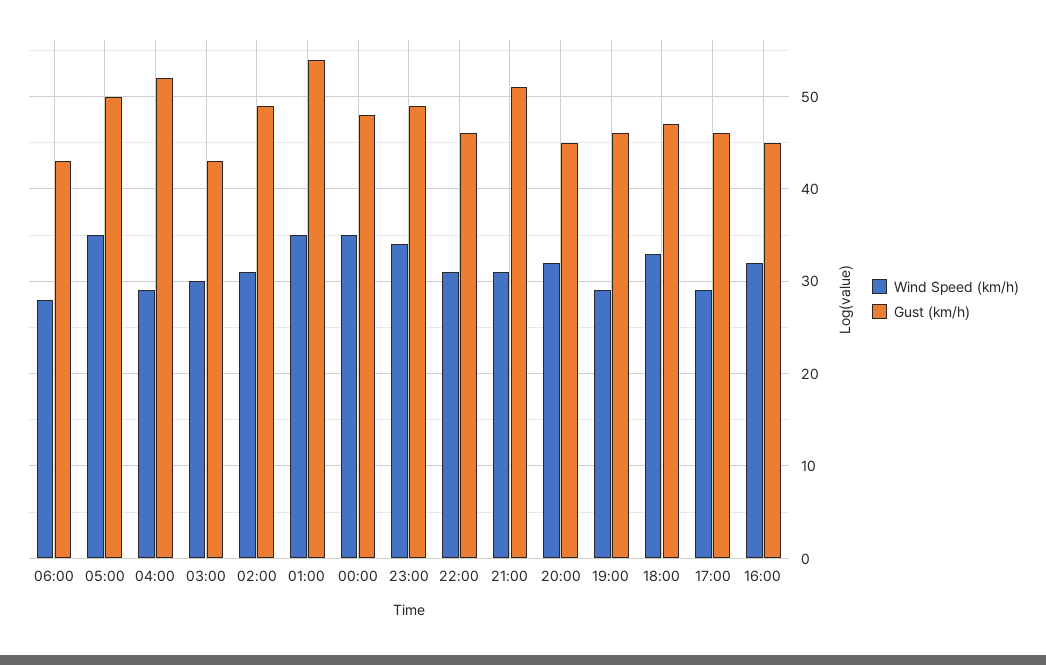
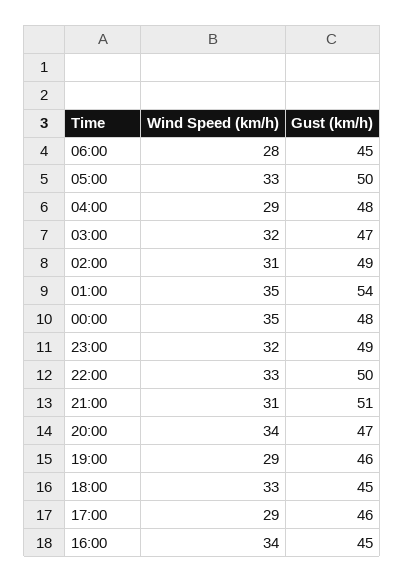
  {
    "Wind Speed (km/h)": {
      "06:00": 28,
-     "05:00": 35,
+     "05:00": 33,
      "04:00": 29,
-     "03:00": 30,
+     "03:00": 32,
      "02:00": 31,
      "01:00": 35,
      "00:00": 35,
-     "23:00": 34,
+     "23:00": 32,
-     "22:00": 31,
+     "22:00": 33,
      "21:00": 31,
-     "20:00": 32,
+     "20:00": 34,
      "19:00": 29,
      "18:00": 33,
      "17:00": 29,
-     "16:00": 32
+     "16:00": 34
    },
    "Gust (km/h)": {
-     "06:00": 43,
+     "06:00": 45,
      "05:00": 50,
-     "04:00": 52,
+     "04:00": 48,
-     "03:00": 43,
+     "03:00": 47,
      "02:00": 49,
      "01:00": 54,
      "00:00": 48,
      "23:00": 49,
-     "22:00": 46,
+     "22:00": 50,
      "21:00": 51,
-     "20:00": 45,
+     "20:00": 47,
      "19:00": 46,
-     "18:00": 47,
+     "18:00": 45,
      "17:00": 46,
      "16:00": 45
    }
  }

